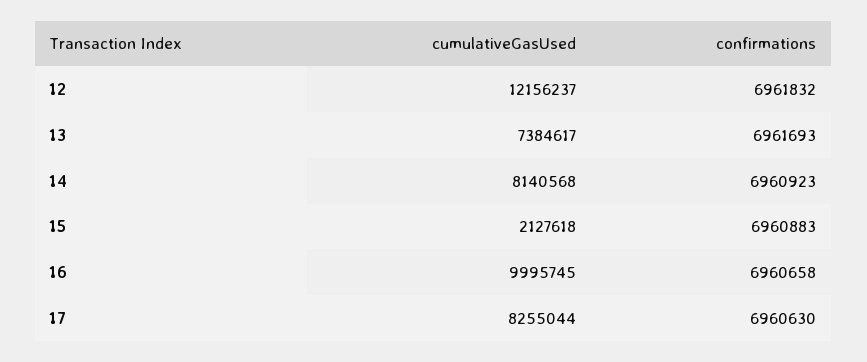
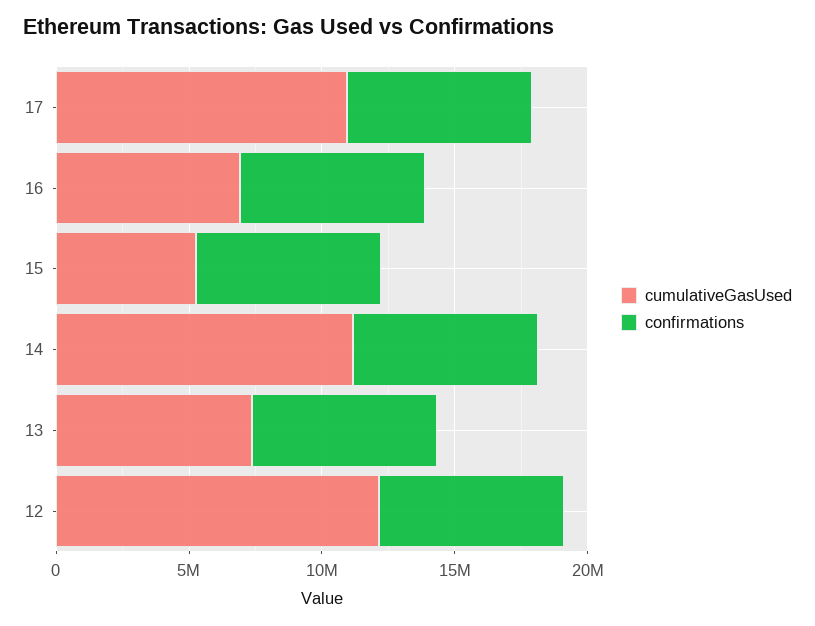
  {
    "cumulativeGasUsed": {
      "12": 12156237,
      "13": 7384617,
-     "14": 8140568,
+     "14": 11000000,
-     "15": 2127618,
+     "15": 5000000,
-     "16": 9995745,
+     "16": 7000000,
-     "17": 8255044
+     "17": 11000000
    },
    "confirmations": {
      "12": 6961832,
      "13": 6961693,
      "14": 6960923,
      "15": 6960883,
      "16": 6960658,
      "17": 6960630
    }
  }

